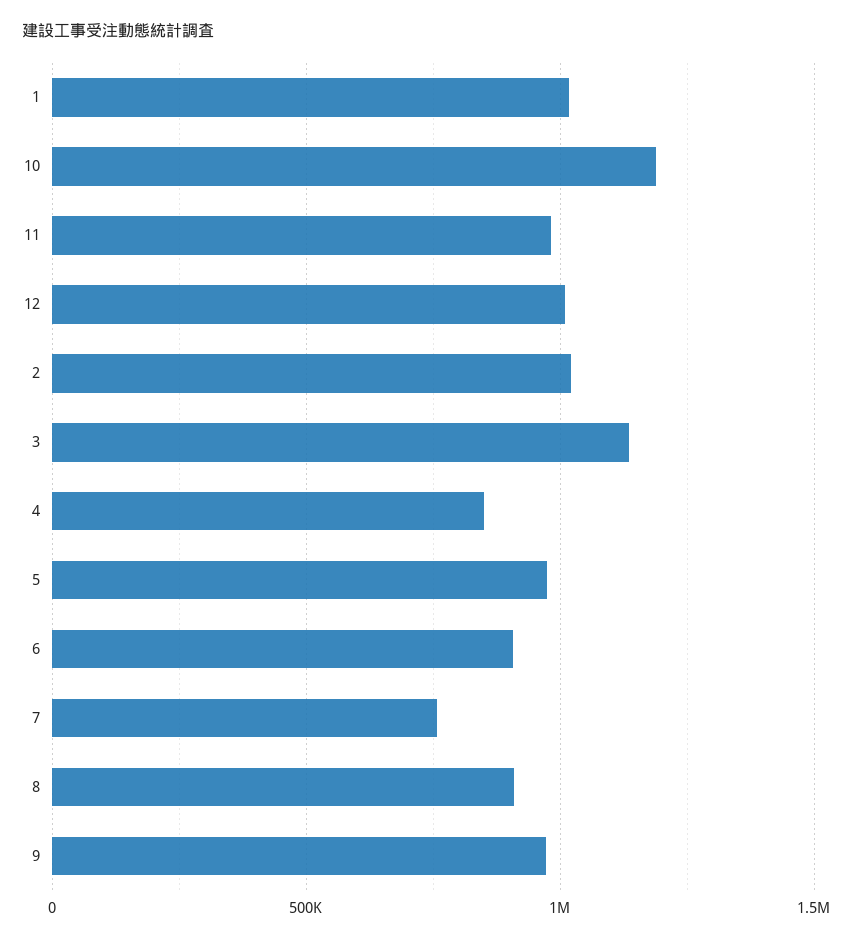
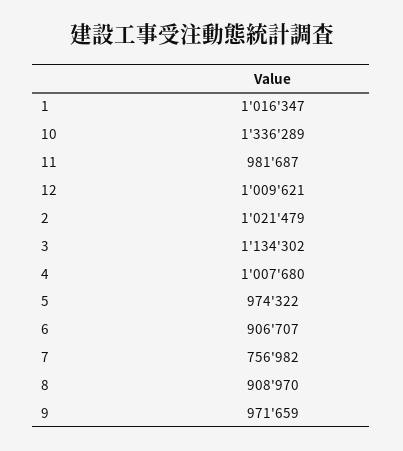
  {
    "1": 1016347,
-   "10": 1200000,
+   "10": 1336289,
    "11": 981687,
    "12": 1009621,
    "2": 1021479,
    "3": 1134302,
-   "4": 850000,
+   "4": 1007680,
    "5": 974322,
    "6": 906707,
    "7": 756982,
    "8": 908970,
    "9": 971659
  }

